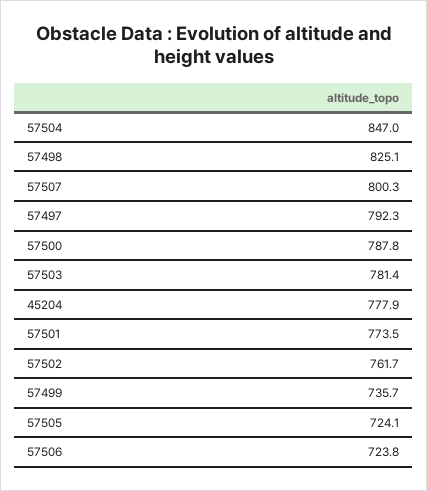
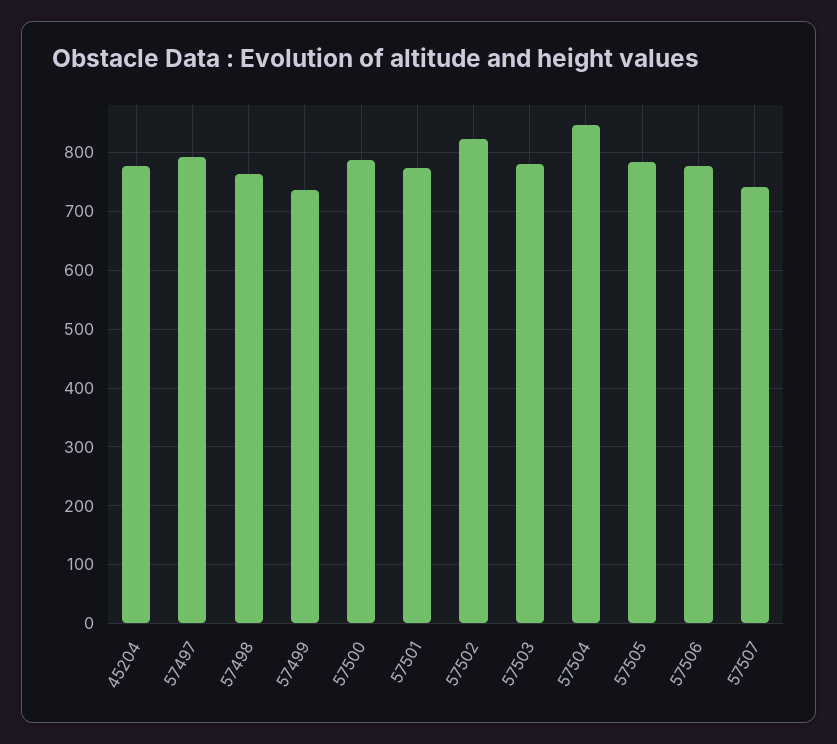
  {
    "57504": 847,
-   "57498": 825.1,
+   "57498": 760,
-   "57507": 800.3,
+   "57507": 740,
    "57497": 792.3,
    "57500": 787.8,
    "57503": 781.4,
    "45204": 777.9,
    "57501": 773.5,
-   "57502": 761.7,
+   "57502": 820,
    "57499": 735.7,
-   "57505": 724.1,
+   "57505": 780,
-   "57506": 723.8
+   "57506": 780
  }

